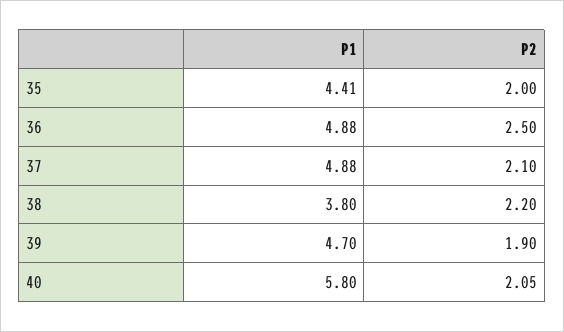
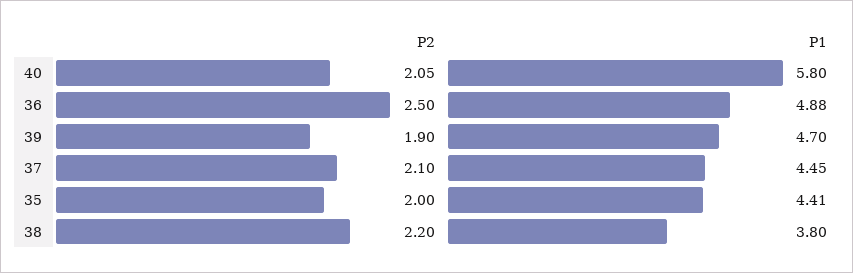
  {
    "P1": {
      "35": 4.41,
      "36": 4.88,
-     "37": 4.88,
+     "37": 4.45,
      "38": 3.8,
      "39": 4.7,
      "40": 5.8
    },
    "P2": {
      "35": 2,
      "36": 2.5,
      "37": 2.1,
      "38": 2.2,
      "39": 1.9,
      "40": 2.05
    }
  }

